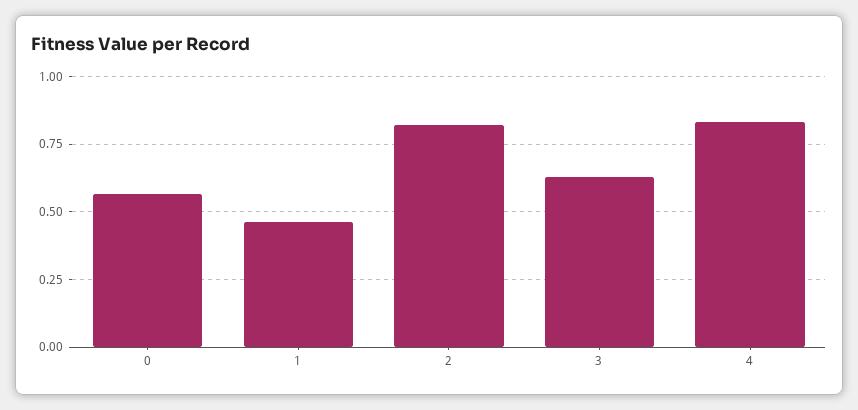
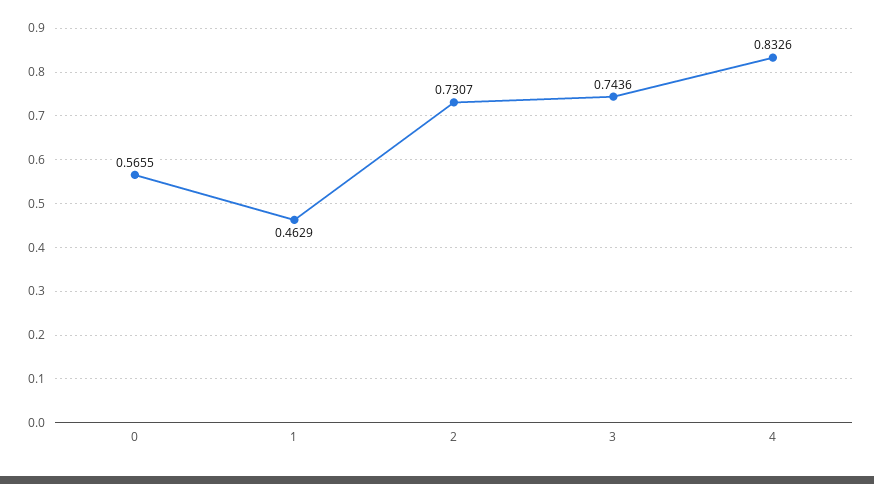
  {
    "0": 0.5655,
    "1": 0.4629,
-   "2": 0.825,
+   "2": 0.7307,
-   "3": 0.625,
+   "3": 0.7436,
    "4": 0.8326
  }

